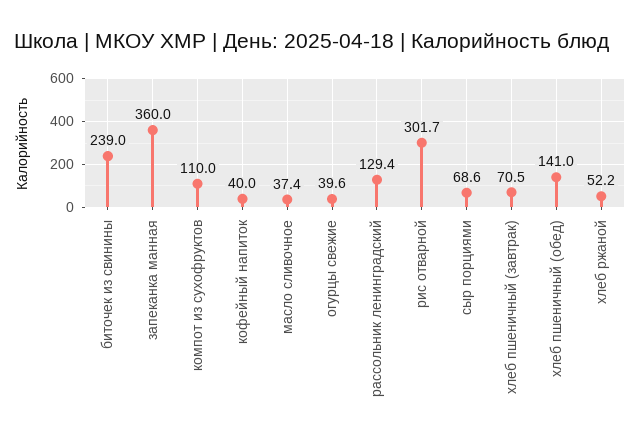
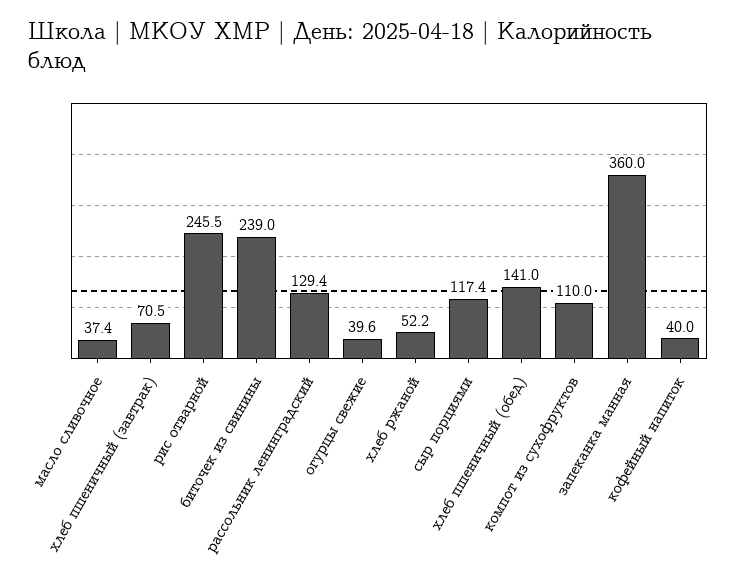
  {
    "биточек из свинины": 239,
    "запеканка манная": 360,
    "компот из сухофруктов": 110,
    "кофейный напиток": 40,
    "масло сливочное": 37.4,
    "огурцы свежие": 39.6,
    "рассольник ленинградский": 129.4,
-   "рис отварной": 301.7,
+   "рис отварной": 245.5,
-   "сыр порциями": 68.6,
+   "сыр порциями": 117.4,
    "хлеб пшеничный (завтрак)": 70.5,
    "хлеб пшеничный (обед)": 141,
    "хлеб ржаной": 52.2
  }

